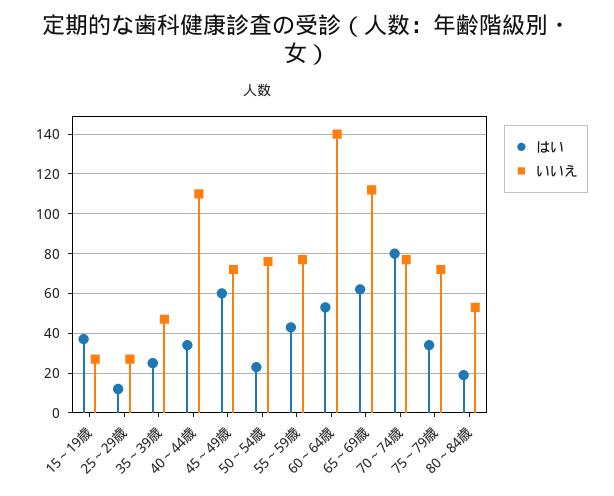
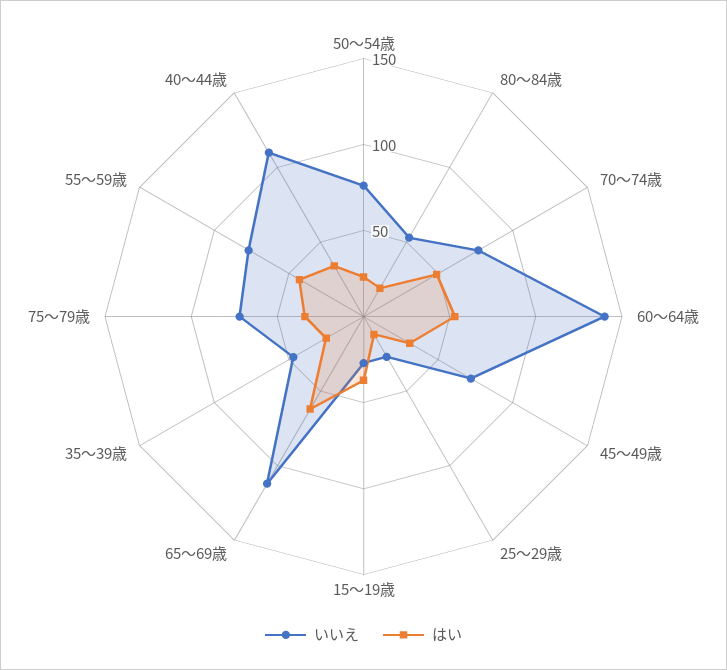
  {
    "はい": {
      "15～19歳": 35,
      "25～29歳": 10,
      "35～39歳": 25,
      "40～44歳": 35,
-     "45～49歳": 60,
+     "45～49歳": 30,
      "50～54歳": 25,
      "55～59歳": 45,
      "60～64歳": 55,
      "65～69歳": 60,
-     "70～74歳": 80,
+     "70～74歳": 50,
      "75～79歳": 35,
      "80～84歳": 20
    },
    "いいえ": {
      "15～19歳": 25,
      "25～29歳": 25,
      "35～39歳": 45,
      "40～44歳": 110,
      "45～49歳": 70,
      "50～54歳": 75,
      "55～59歳": 75,
      "60～64歳": 140,
      "65～69歳": 110,
      "70～74歳": 75,
      "75～79歳": 70,
      "80～84歳": 55
    }
  }

